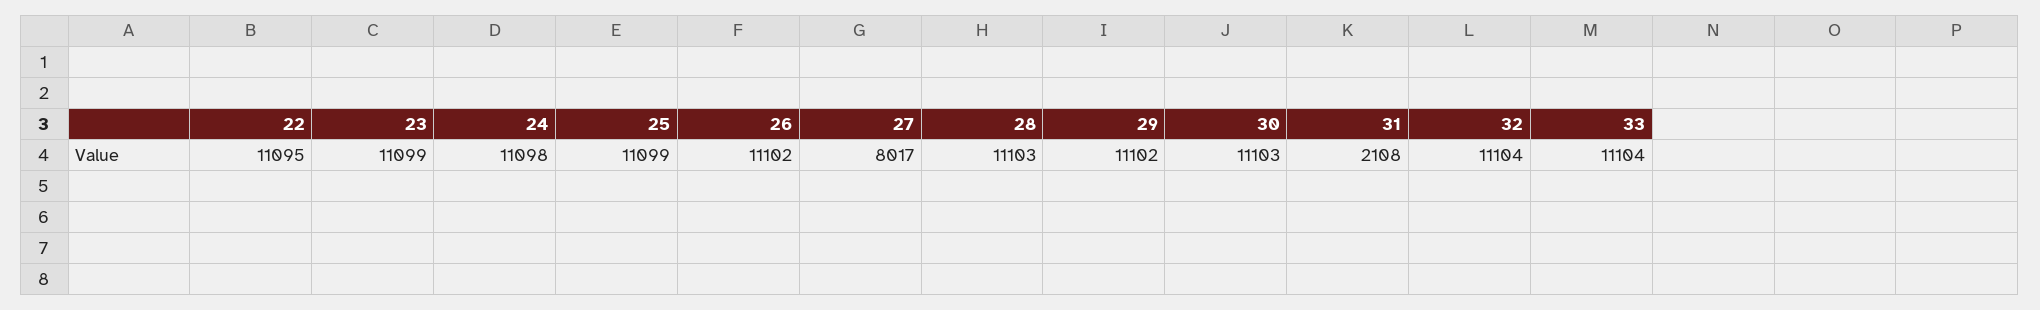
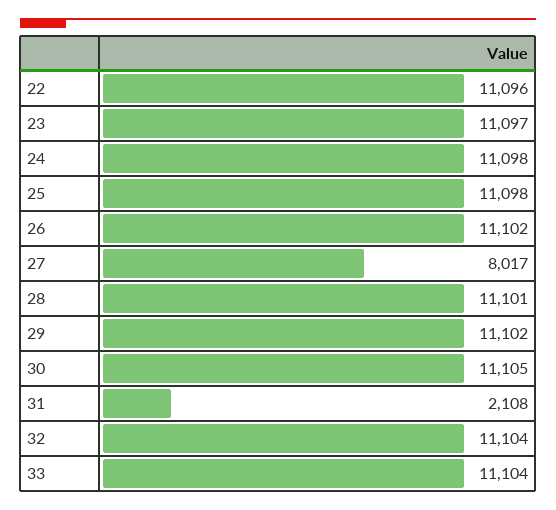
  {
-   "22": 11095,
+   "22": 11096,
-   "23": 11099,
+   "23": 11097,
    "24": 11098,
-   "25": 11099,
+   "25": 11098,
    "26": 11102,
    "27": 8017,
-   "28": 11103,
+   "28": 11101,
    "29": 11102,
-   "30": 11103,
+   "30": 11105,
    "31": 2108,
    "32": 11104,
    "33": 11104
  }

